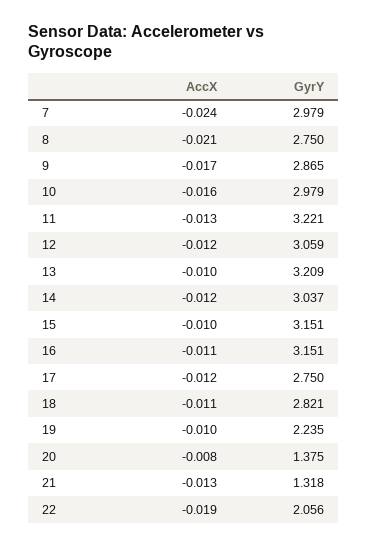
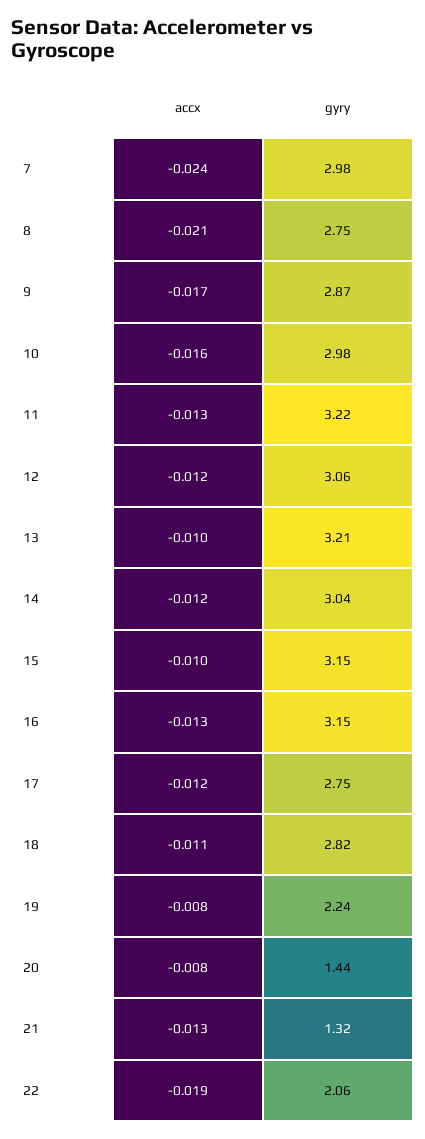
  {
    "AccX": {
      "7": -0.024,
      "8": -0.021,
      "9": -0.017,
      "10": -0.016,
      "11": -0.013,
      "12": -0.012,
      "13": -0.01,
      "14": -0.012,
      "15": -0.01,
-     "16": -0.011,
+     "16": -0.013,
      "17": -0.012,
      "18": -0.011,
-     "19": -0.01,
+     "19": -0.008,
      "20": -0.008,
      "21": -0.013,
      "22": -0.019
    },
    "GyrY": {
      "7": 2.979,
      "8": 2.75,
      "9": 2.865,
      "10": 2.979,
      "11": 3.221,
      "12": 3.059,
      "13": 3.209,
      "14": 3.037,
      "15": 3.151,
      "16": 3.151,
      "17": 2.75,
      "18": 2.821,
      "19": 2.235,
-     "20": 1.375,
+     "20": 1.44,
      "21": 1.318,
      "22": 2.056
    }
  }

